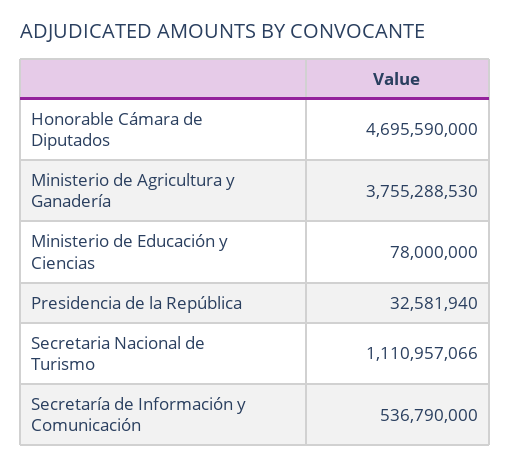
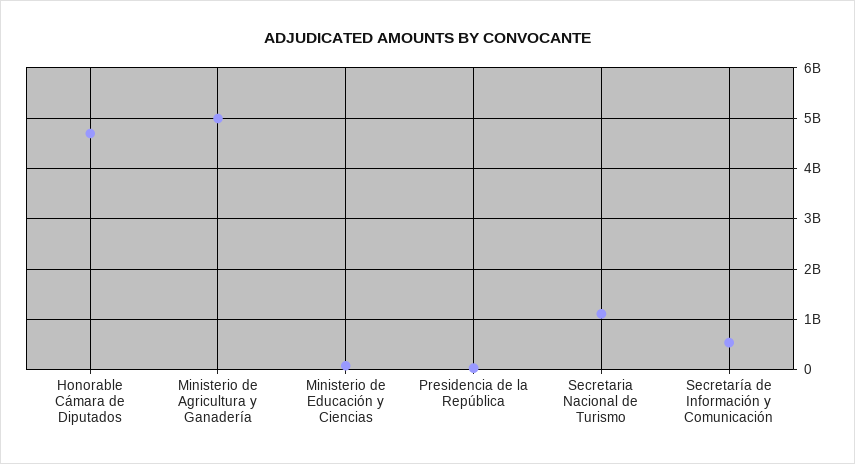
  {
    "Honorable Cámara de Diputados": 4695590000,
-   "Ministerio de Agricultura y Ganadería": 3755288530,
+   "Ministerio de Agricultura y Ganadería": 5000000000,
    "Ministerio de Educación y Ciencias": 78000000,
    "Presidencia de la República": 32581940,
    "Secretaria Nacional de Turismo": 1110957066,
    "Secretaría de Información y Comunicación": 536790000
  }

